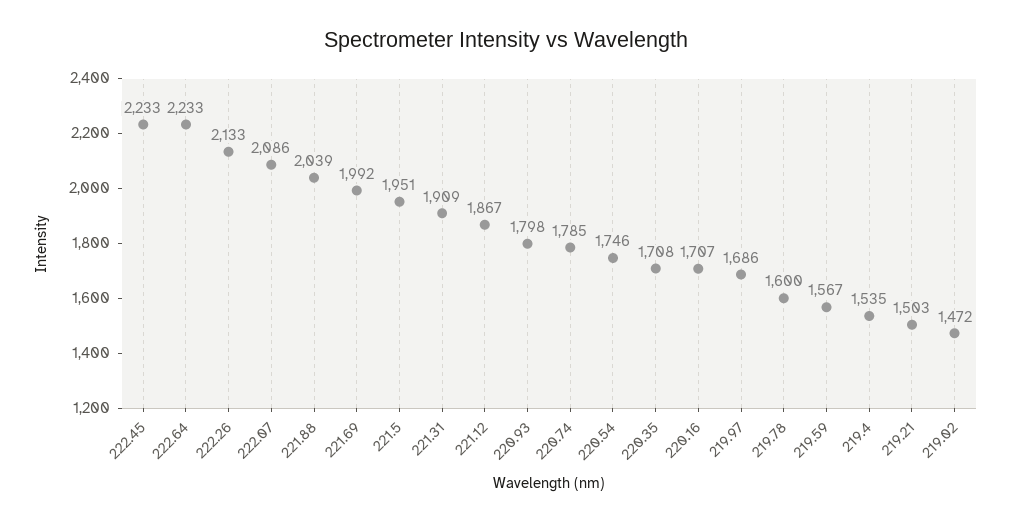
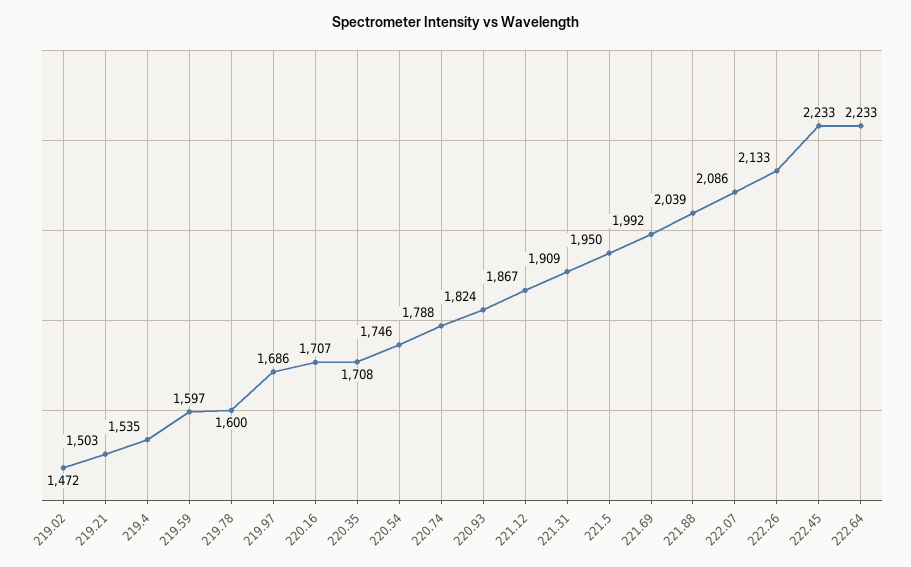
  {
    "222.45": 2233,
    "222.64": 2233,
    "222.26": 2133,
    "222.07": 2086,
    "221.88": 2039,
    "221.69": 1992,
-   "221.5": 1951,
+   "221.5": 1950,
    "221.31": 1909,
    "221.12": 1867,
-   "220.93": 1798,
+   "220.93": 1824,
-   "220.74": 1785,
+   "220.74": 1788,
    "220.54": 1746,
    "220.35": 1708,
    "220.16": 1707,
    "219.97": 1686,
    "219.78": 1600,
-   "219.59": 1567,
+   "219.59": 1597,
    "219.4": 1535,
    "219.21": 1503,
    "219.02": 1472
  }

